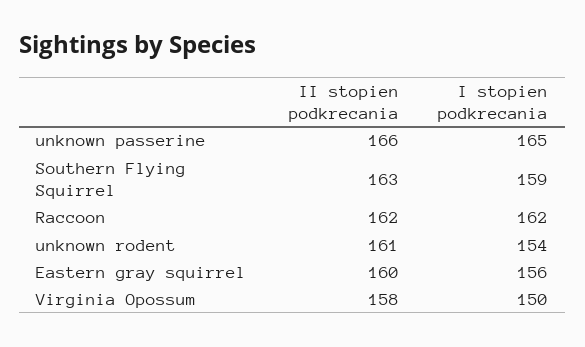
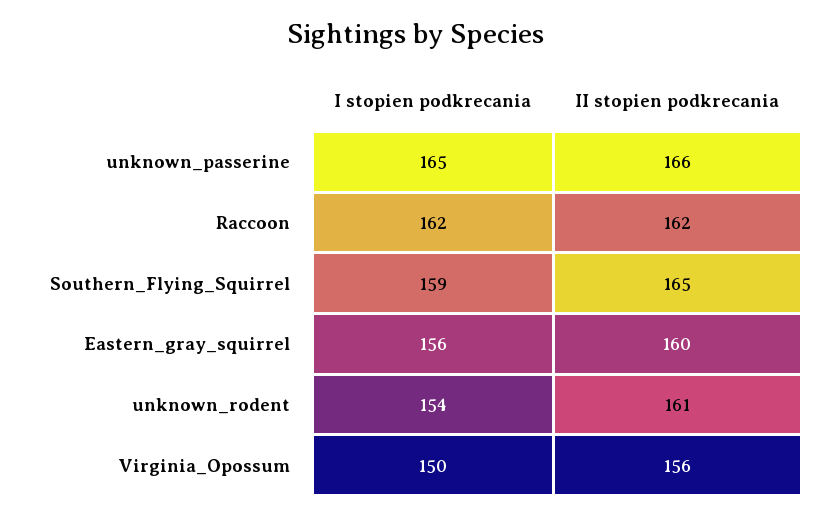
  {
    "II stopien podkrecania": {
      "unknown passerine": 166,
-     "Southern Flying Squirrel": 163,
+     "Southern Flying Squirrel": 165,
      "Raccoon": 162,
      "unknown rodent": 161,
      "Eastern gray squirrel": 160,
-     "Virginia Opossum": 158
+     "Virginia Opossum": 156
    },
    "I stopien podkrecania": {
      "unknown passerine": 165,
      "Southern Flying Squirrel": 159,
      "Raccoon": 162,
      "unknown rodent": 154,
      "Eastern gray squirrel": 156,
      "Virginia Opossum": 150
    }
  }

